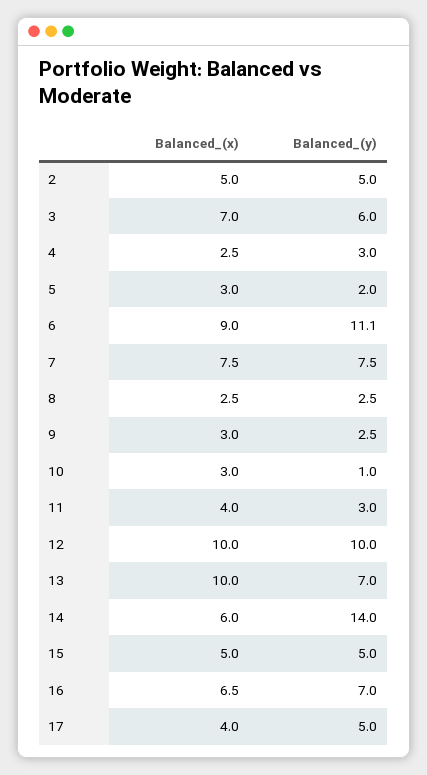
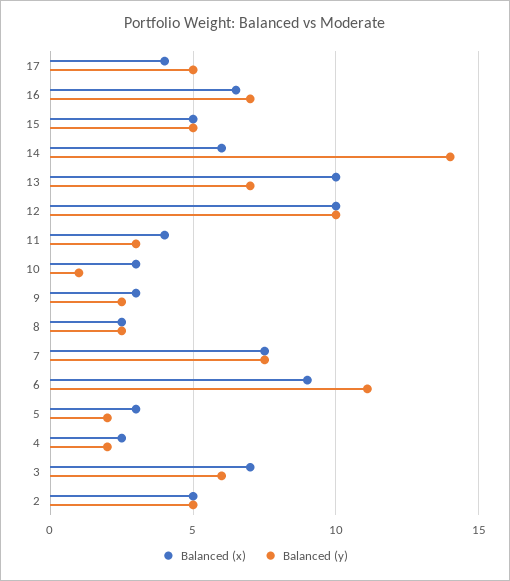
  {
    "Balanced_(x)": {
      "2": 5,
      "3": 7,
      "4": 2.5,
      "5": 3,
      "6": 9,
      "7": 7.5,
      "8": 2.5,
      "9": 3,
      "10": 3,
      "11": 4,
      "12": 10,
      "13": 10,
      "14": 6,
      "15": 5,
      "16": 6.5,
      "17": 4
    },
    "Balanced_(y)": {
      "2": 5,
      "3": 6,
-     "4": 3,
+     "4": 2,
      "5": 2,
      "6": 11.1,
      "7": 7.5,
      "8": 2.5,
      "9": 2.5,
      "10": 1,
      "11": 3,
      "12": 10,
      "13": 7,
      "14": 14,
      "15": 5,
      "16": 7,
      "17": 5
    }
  }

